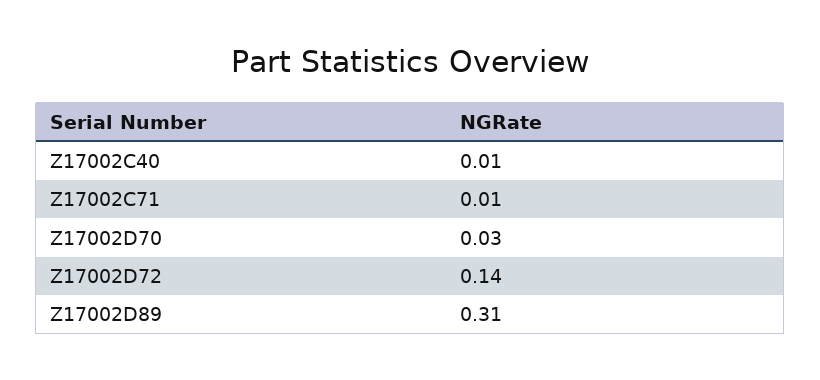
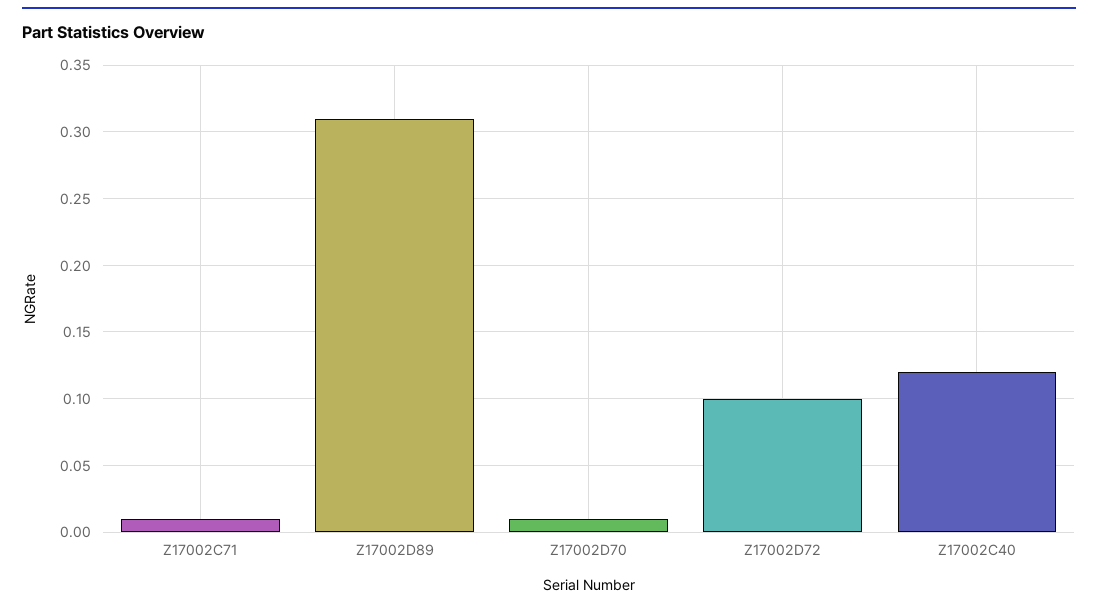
  {
-   "Z17002C40": 0.01,
+   "Z17002C40": 0.12,
    "Z17002C71": 0.01,
-   "Z17002D70": 0.03,
+   "Z17002D70": 0.01,
-   "Z17002D72": 0.14,
+   "Z17002D72": 0.1,
    "Z17002D89": 0.31
  }

